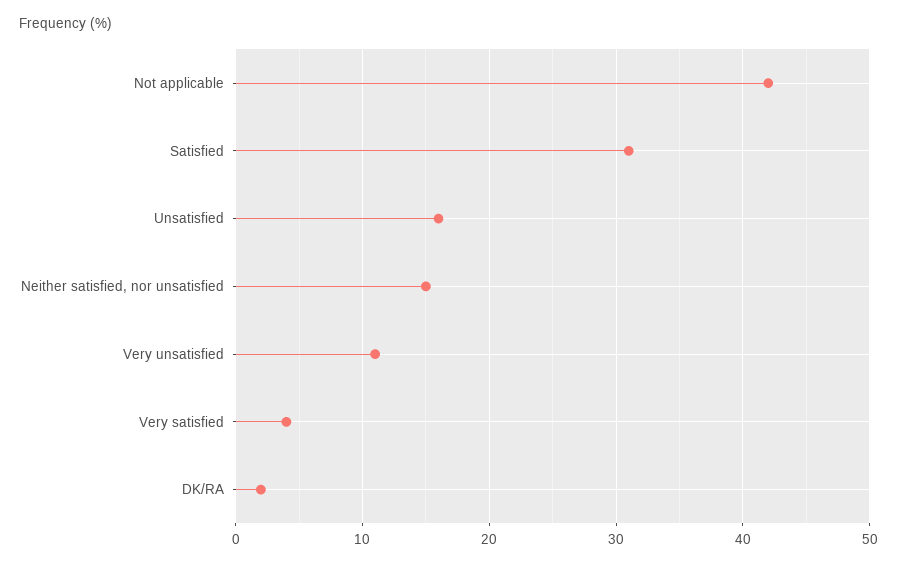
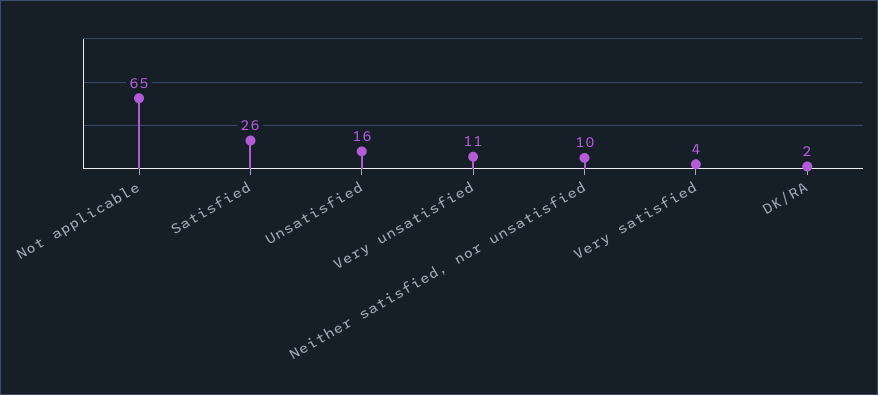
  {
-   "Not applicable": 42,
+   "Not applicable": 65,
-   "Satisfied": 31,
+   "Satisfied": 26,
    "Unsatisfied": 16,
-   "Neither satisfied, nor unsatisfied": 15,
+   "Neither satisfied, nor unsatisfied": 10,
    "Very unsatisfied": 11,
    "Very satisfied": 4,
    "DK/RA": 2
  }

